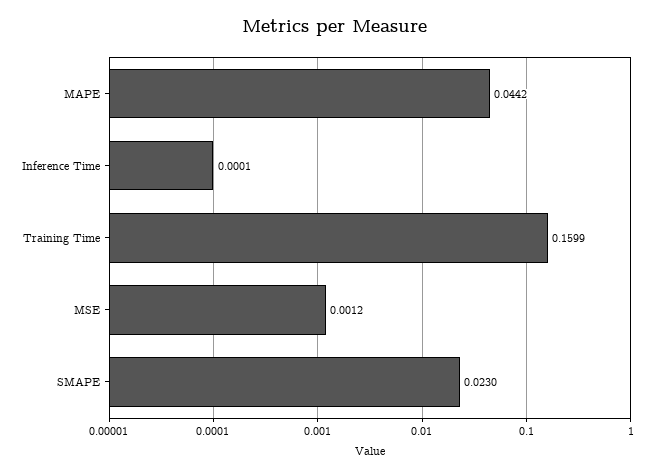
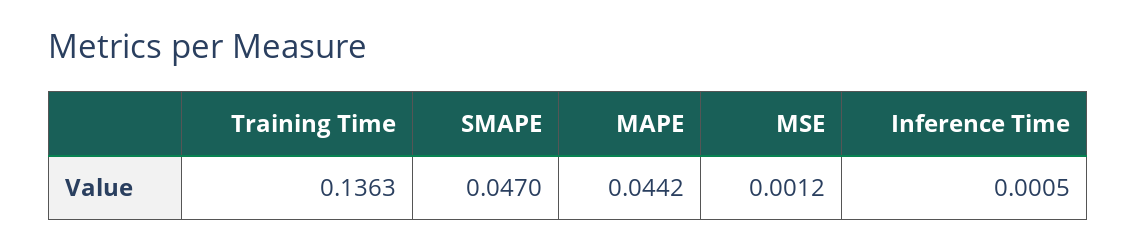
  {
    "MAPE": 0.0442,
-   "Inference Time": 0.0001,
+   "Inference Time": 0.0005,
-   "Training Time": 0.1599,
+   "Training Time": 0.1363,
    "MSE": 0.0012,
-   "SMAPE": 0.023
+   "SMAPE": 0.047
  }

